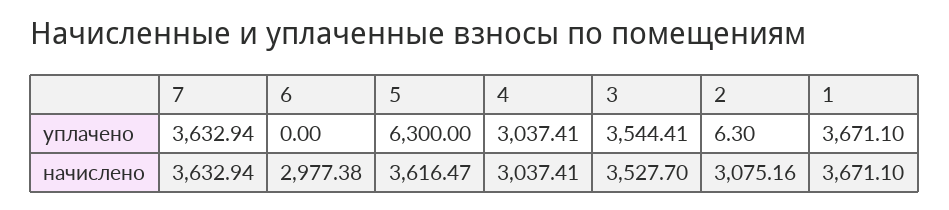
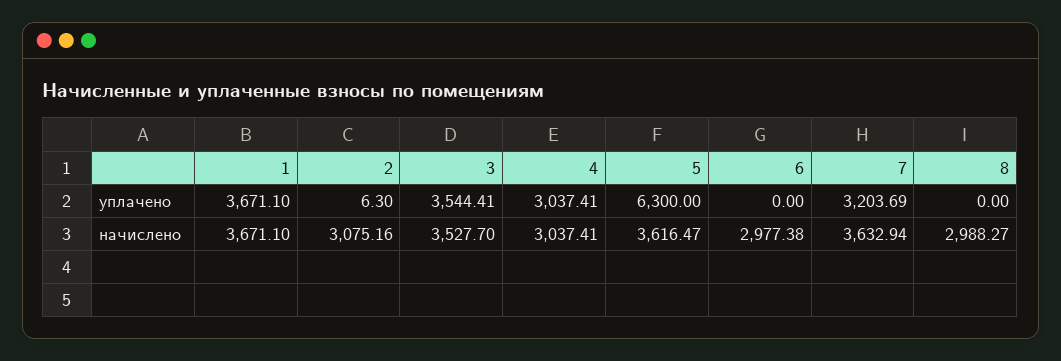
  {
    "7": {
-     "уплачено": 3632.94,
+     "уплачено": 3203.69,
      "начислено": 3632.94
    },
    "6": {
      "уплачено": 0,
      "начислено": 2977.38
    },
    "5": {
      "уплачено": 6300,
      "начислено": 3616.47
    },
    "4": {
      "уплачено": 3037.41,
      "начислено": 3037.41
    },
    "3": {
      "уплачено": 3544.41,
      "начислено": 3527.7
    },
    "2": {
      "уплачено": 6.3,
      "начислено": 3075.16
    },
    "1": {
      "уплачено": 3671.1,
      "начислено": 3671.1
-   }
+   },
+   "8": {
+     "уплачено": 0,
+     "начислено": 2988.27
+   }
  }

